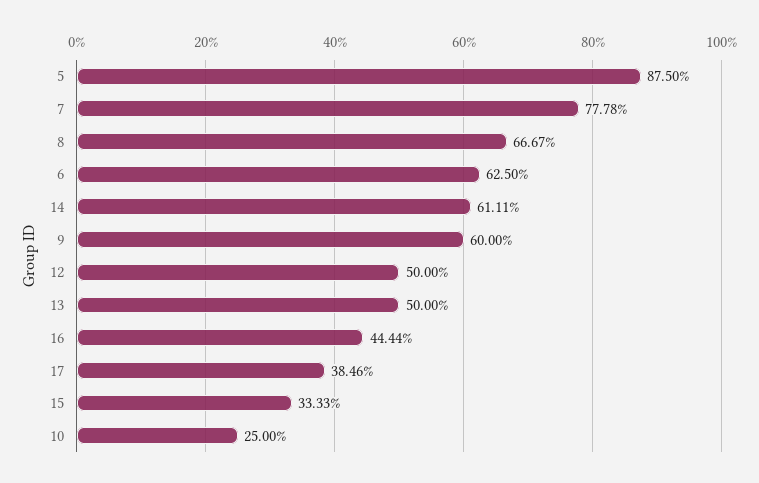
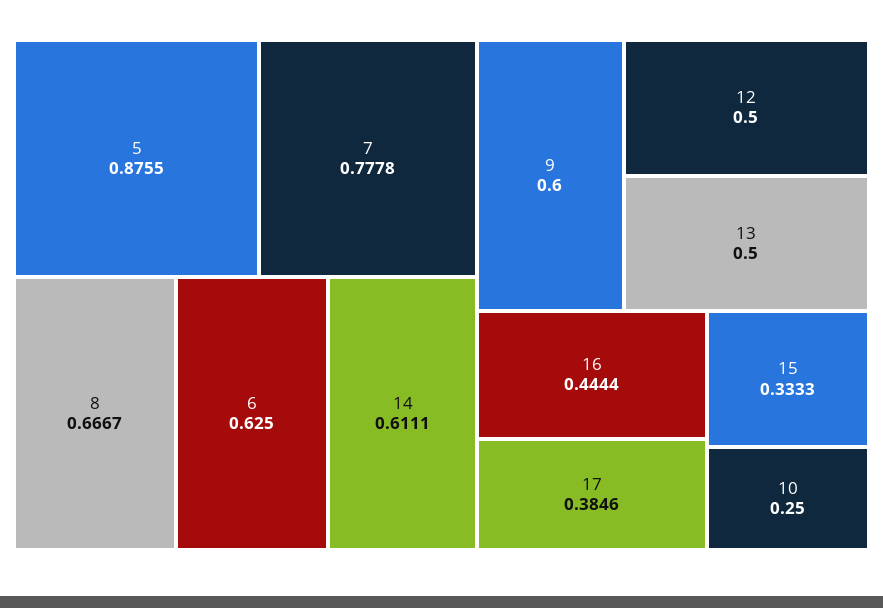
  {
-   "5": 0.875,
+   "5": 0.8755,
    "7": 0.7778,
    "8": 0.6667,
    "6": 0.625,
    "14": 0.6111,
    "9": 0.6,
    "12": 0.5,
    "13": 0.5,
    "16": 0.4444,
    "17": 0.3846,
    "15": 0.3333,
    "10": 0.25
  }

